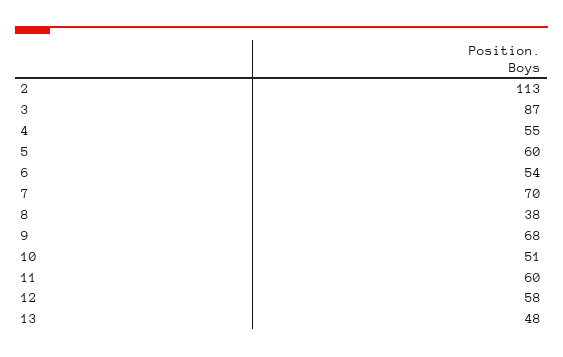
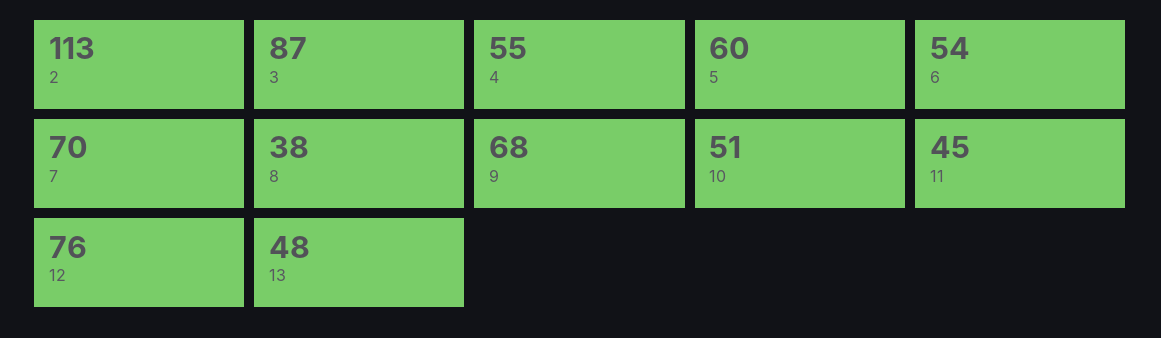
  {
    "2": 113,
    "3": 87,
    "4": 55,
    "5": 60,
    "6": 54,
    "7": 70,
    "8": 38,
    "9": 68,
    "10": 51,
-   "11": 60,
+   "11": 45,
-   "12": 58,
+   "12": 76,
    "13": 48
  }

